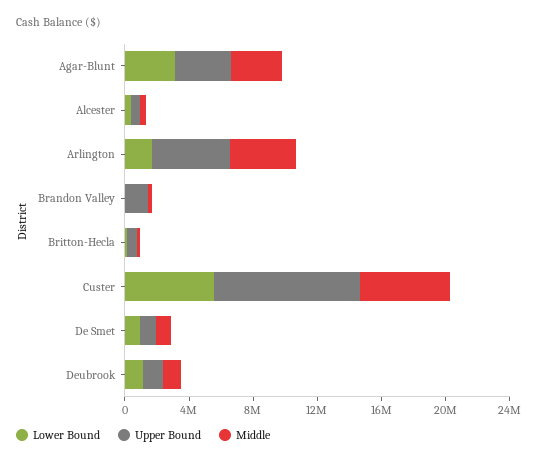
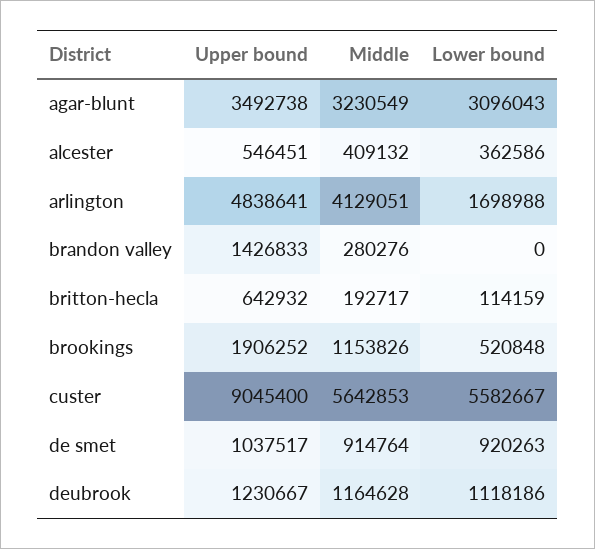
  {
    "Lower Bound": {
      "Agar-Blunt": 3096043,
      "Alcester": 362586,
      "Arlington": 1698988,
      "Brandon Valley": 0,
      "Britton-Hecla": 114159,
      "Custer": 5582667,
      "De Smet": 920263,
-     "Deubrook": 1118186
+     "Deubrook": 1118186,
+     "brookings": 520848
    },
    "Upper Bound": {
      "Agar-Blunt": 3492738,
      "Alcester": 546451,
      "Arlington": 4838641,
      "Brandon Valley": 1426833,
      "Britton-Hecla": 642932,
      "Custer": 9045400,
      "De Smet": 1037517,
-     "Deubrook": 1230667
+     "Deubrook": 1230667,
+     "brookings": 1906252
    },
    "Middle": {
      "Agar-Blunt": 3230549,
      "Alcester": 409132,
      "Arlington": 4129051,
      "Brandon Valley": 280276,
      "Britton-Hecla": 192717,
      "Custer": 5642853,
      "De Smet": 914764,
-     "Deubrook": 1164628
+     "Deubrook": 1164628,
+     "brookings": 1153826
    }
  }

